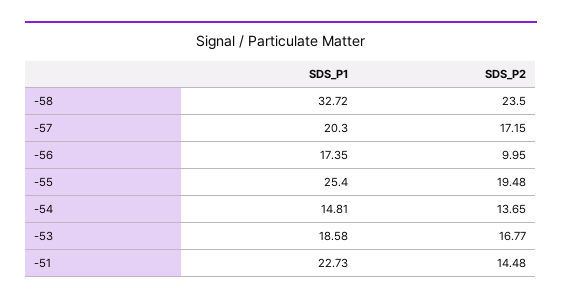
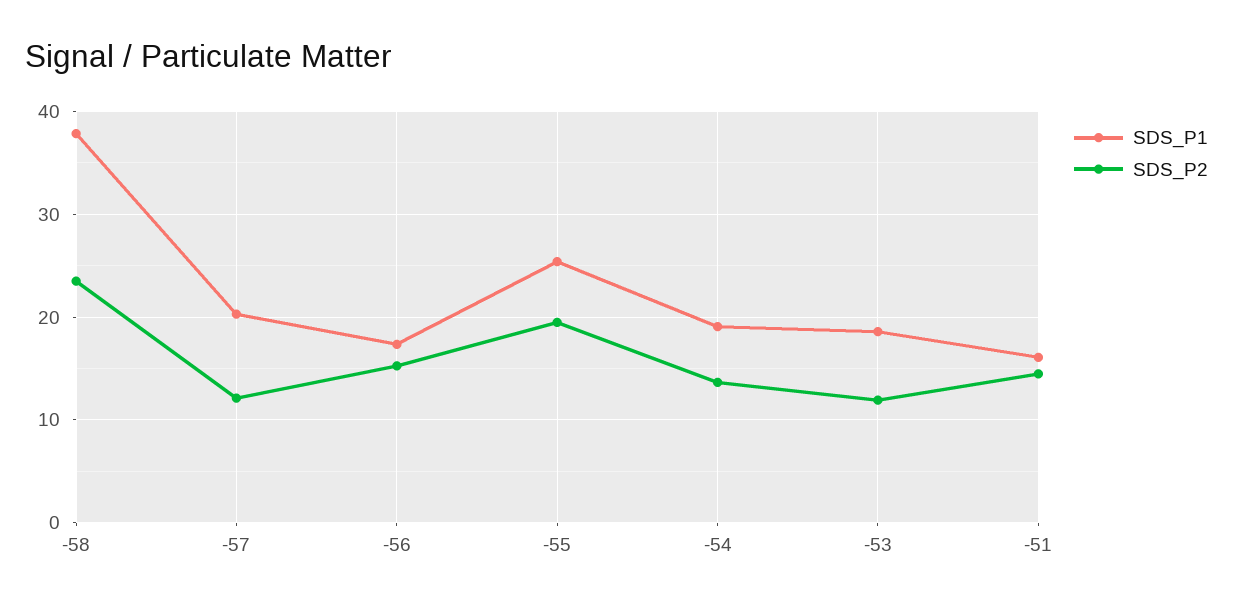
  {
    "SDS_P1": {
-     "-58": 32.72,
+     "-58": 38,
      "-57": 20.3,
      "-56": 17.35,
      "-55": 25.4,
-     "-54": 14.81,
+     "-54": 19,
      "-53": 18.58,
-     "-51": 22.73
+     "-51": 16
    },
    "SDS_P2": {
      "-58": 23.5,
-     "-57": 17.15,
+     "-57": 12,
-     "-56": 9.95,
+     "-56": 15,
      "-55": 19.48,
      "-54": 13.65,
-     "-53": 16.77,
+     "-53": 12,
      "-51": 14.48
    }
  }

